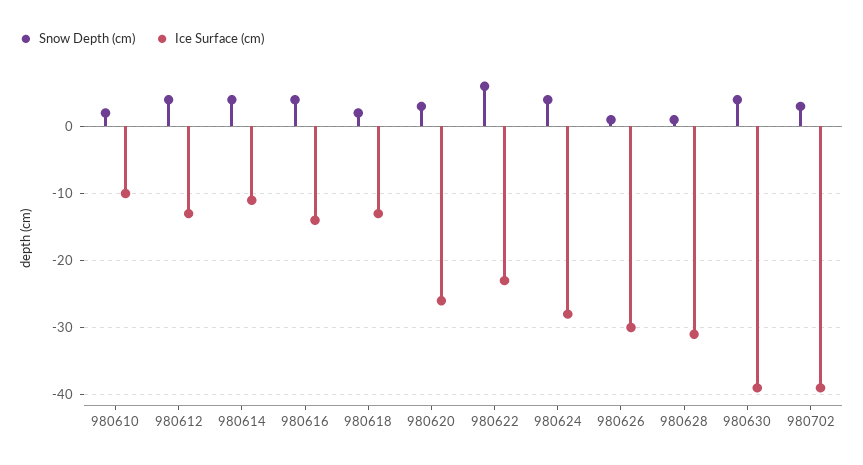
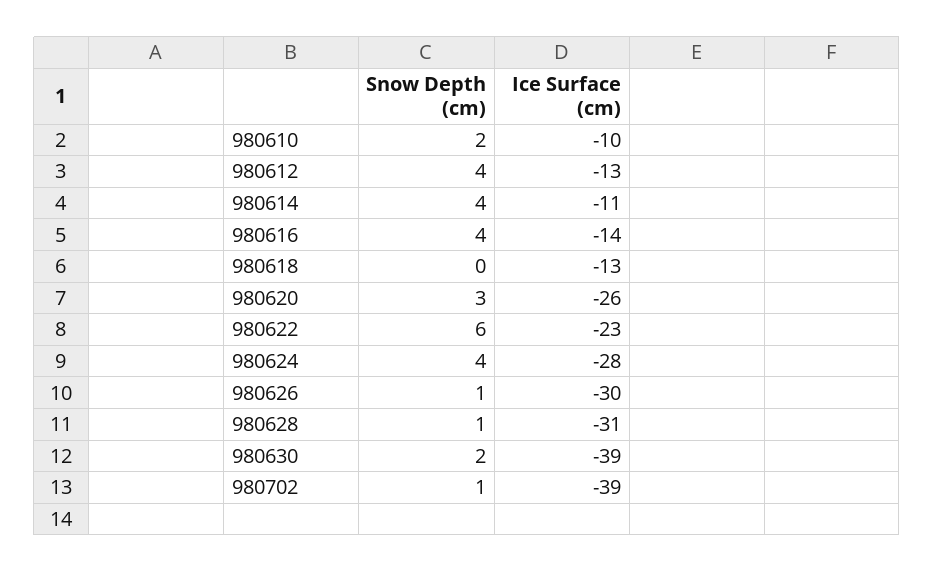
  {
    "Snow Depth (cm)": {
      "980610": 2,
      "980612": 4,
      "980614": 4,
      "980616": 4,
-     "980618": 2,
+     "980618": 0,
      "980620": 3,
      "980622": 6,
      "980624": 4,
      "980626": 1,
      "980628": 1,
-     "980630": 4,
+     "980630": 2,
-     "980702": 3
+     "980702": 1
    },
    "Ice Surface (cm)": {
      "980610": -10,
      "980612": -13,
      "980614": -11,
      "980616": -14,
      "980618": -13,
      "980620": -26,
      "980622": -23,
      "980624": -28,
      "980626": -30,
      "980628": -31,
      "980630": -39,
      "980702": -39
    }
  }

